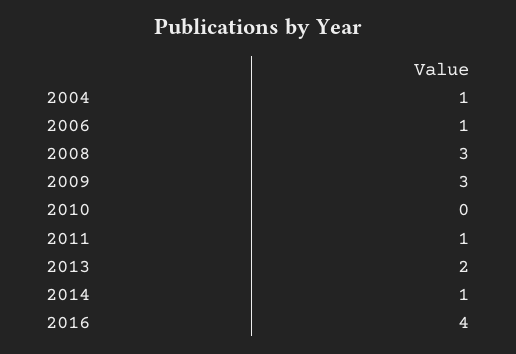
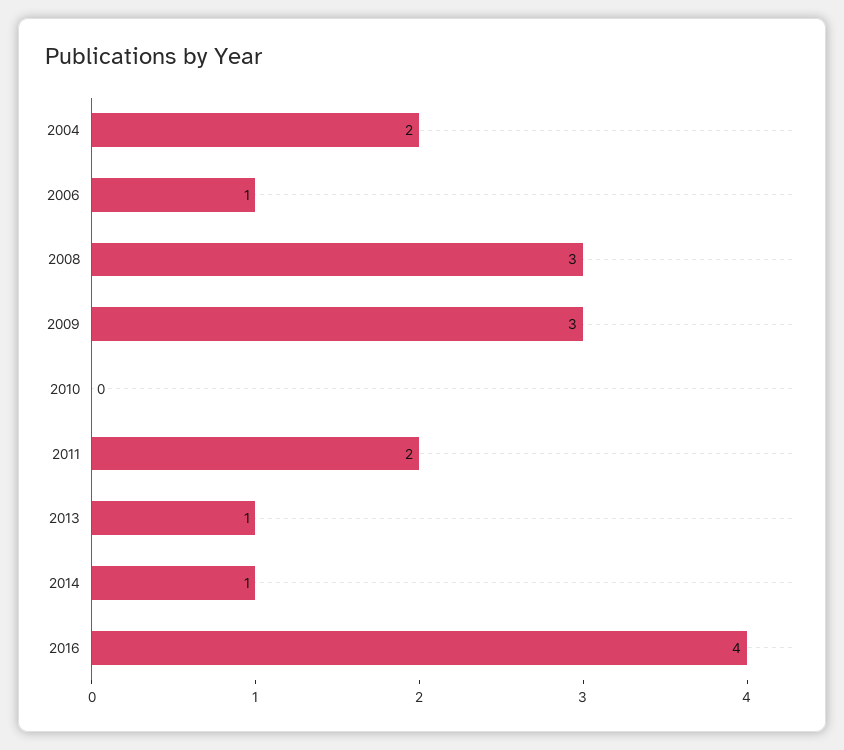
  {
-   "2004": 1,
+   "2004": 2,
    "2006": 1,
    "2008": 3,
    "2009": 3,
    "2010": 0,
-   "2011": 1,
+   "2011": 2,
-   "2013": 2,
+   "2013": 1,
    "2014": 1,
    "2016": 4
  }

